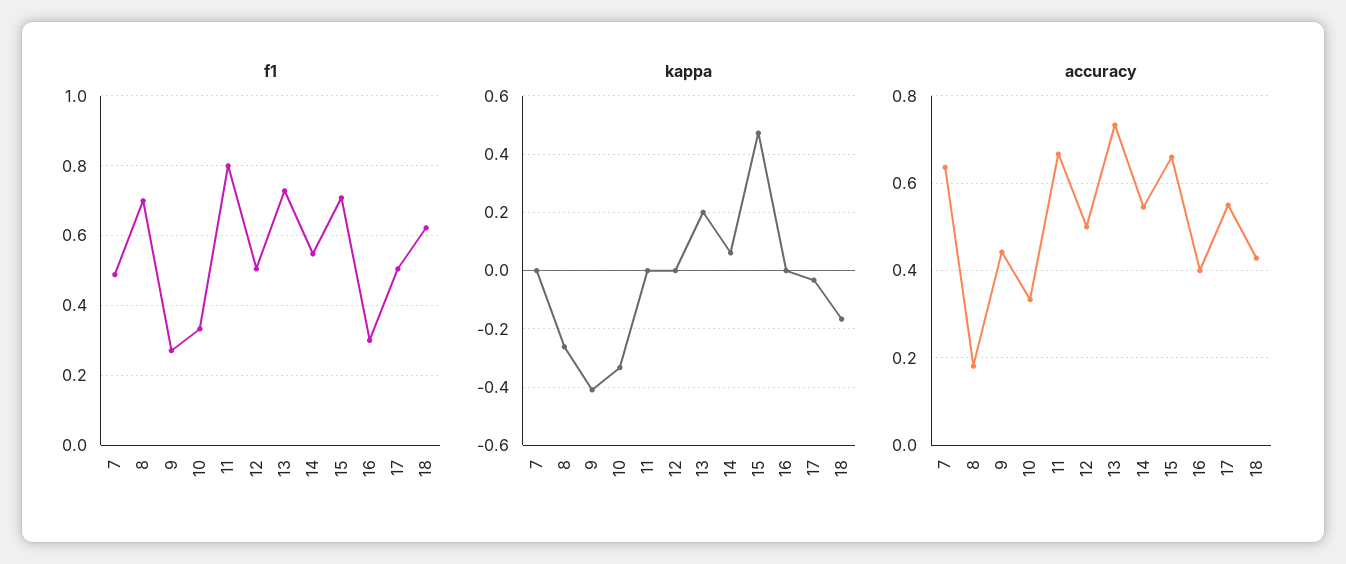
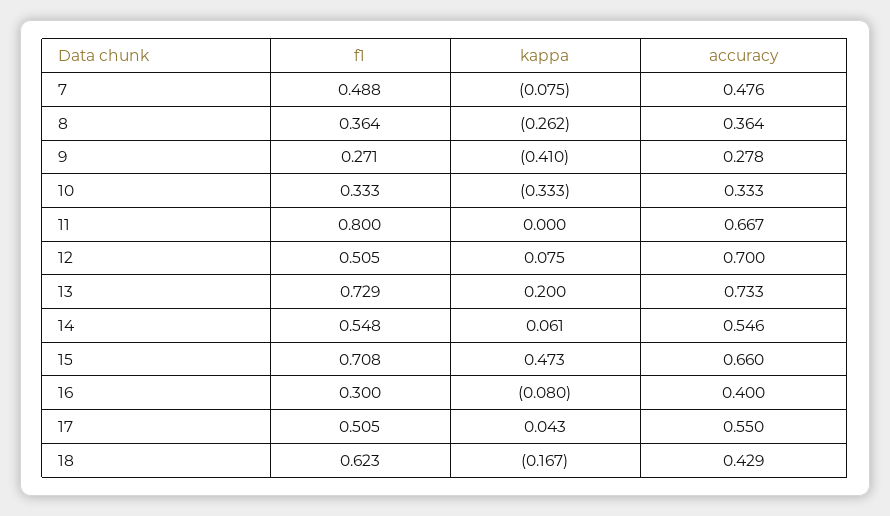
  {
    "f1": {
      "7": 0.488,
-     "8": 0.7,
+     "8": 0.364,
      "9": 0.271,
      "10": 0.333,
      "11": 0.8,
      "12": 0.505,
      "13": 0.729,
      "14": 0.548,
      "15": 0.708,
      "16": 0.3,
      "17": 0.505,
      "18": 0.623
    },
    "kappa": {
-     "7": 0,
+     "7": -0.075,
      "8": -0.262,
      "9": -0.41,
      "10": -0.333,
      "11": 0,
-     "12": 0,
+     "12": 0.075,
      "13": 0.2,
      "14": 0.061,
      "15": 0.473,
-     "16": 0,
+     "16": -0.08,
-     "17": -0.025,
+     "17": 0.043,
      "18": -0.167
    },
    "accuracy": {
-     "7": 0.64,
+     "7": 0.476,
-     "8": 0.18,
+     "8": 0.364,
-     "9": 0.44,
+     "9": 0.278,
      "10": 0.333,
      "11": 0.667,
-     "12": 0.5,
+     "12": 0.7,
      "13": 0.733,
      "14": 0.546,
      "15": 0.66,
      "16": 0.4,
      "17": 0.55,
      "18": 0.429
    }
  }

